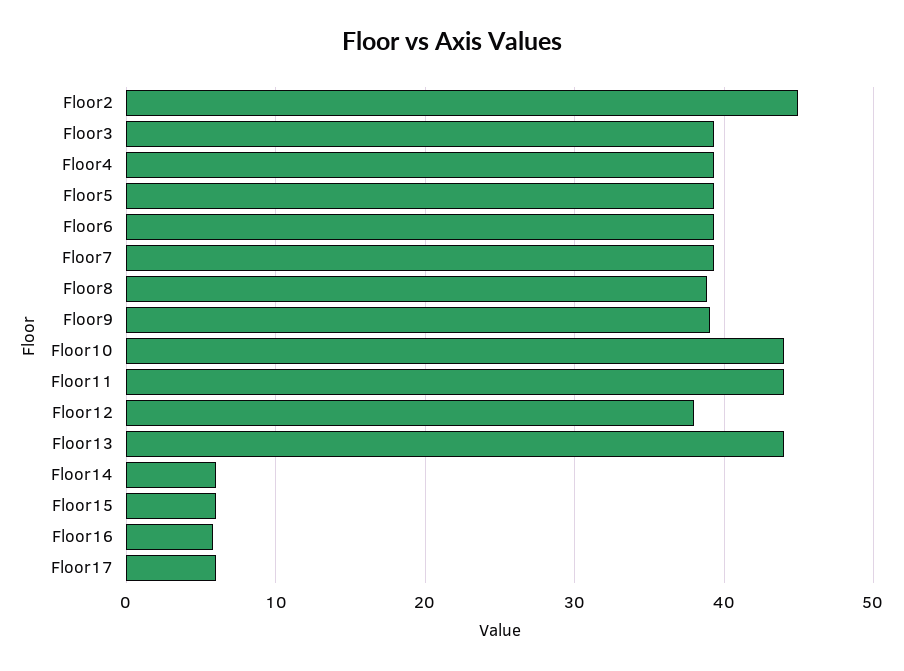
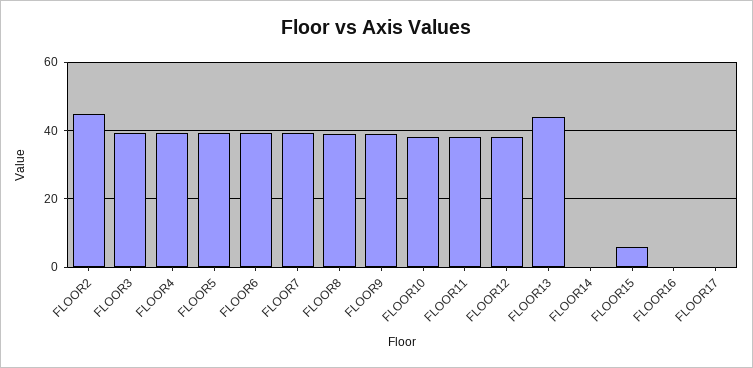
  {
    "Floor2": 45,
    "Floor3": 39,
    "Floor4": 39,
    "Floor5": 39,
    "Floor6": 39,
    "Floor7": 39,
    "Floor8": 39,
    "Floor9": 39,
-   "Floor10": 44,
+   "Floor10": 38,
-   "Floor11": 44,
+   "Floor11": 38,
    "Floor12": 38,
    "Floor13": 44,
-   "Floor14": 6,
+   "Floor14": 0,
    "Floor15": 6,
-   "Floor16": 6,
+   "Floor16": 0,
-   "Floor17": 6
+   "Floor17": 0
  }

